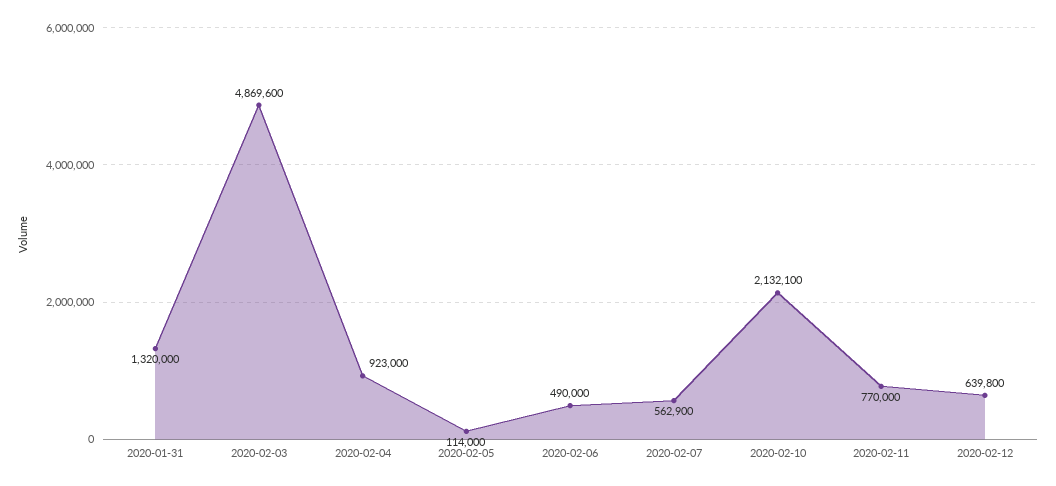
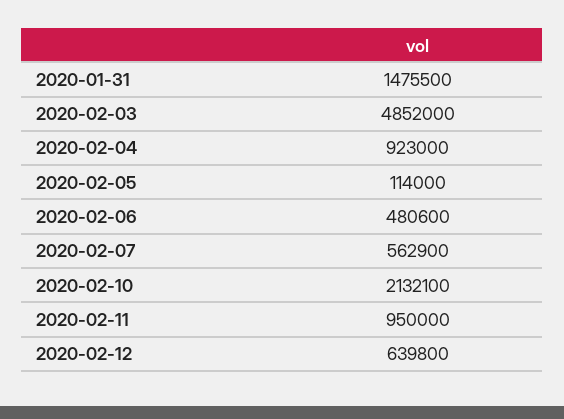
  {
-   "2020-01-31": 1320000,
+   "2020-01-31": 1475500,
-   "2020-02-03": 4869600,
+   "2020-02-03": 4852000,
    "2020-02-04": 923000,
    "2020-02-05": 114000,
-   "2020-02-06": 490000,
+   "2020-02-06": 480600,
    "2020-02-07": 562900,
    "2020-02-10": 2132100,
-   "2020-02-11": 770000,
+   "2020-02-11": 950000,
    "2020-02-12": 639800
  }

